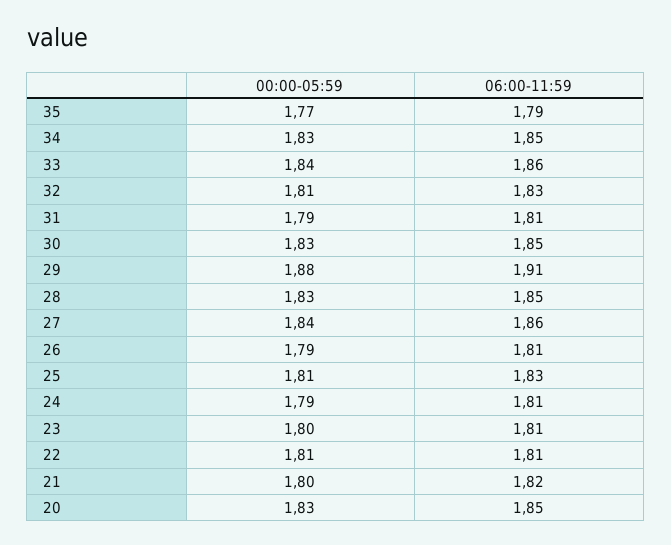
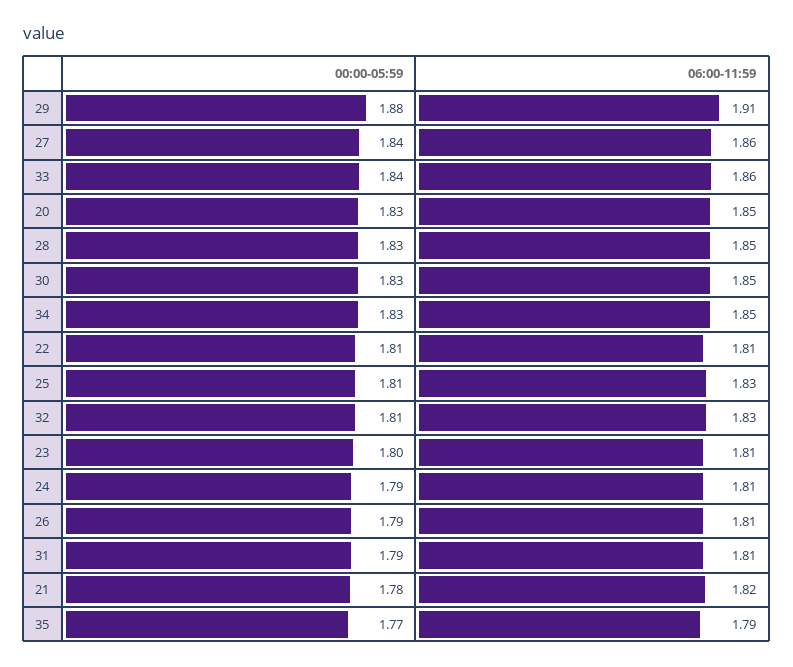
  {
    "00:00-05:59": {
      "35": 1.77,
      "34": 1.83,
      "33": 1.84,
      "32": 1.81,
      "31": 1.79,
      "30": 1.83,
      "29": 1.88,
      "28": 1.83,
      "27": 1.84,
      "26": 1.79,
      "25": 1.81,
      "24": 1.79,
      "23": 1.8,
      "22": 1.81,
-     "21": 1.8,
+     "21": 1.78,
      "20": 1.83
    },
    "06:00-11:59": {
      "35": 1.79,
      "34": 1.85,
      "33": 1.86,
      "32": 1.83,
      "31": 1.81,
      "30": 1.85,
      "29": 1.91,
      "28": 1.85,
      "27": 1.86,
      "26": 1.81,
      "25": 1.83,
      "24": 1.81,
      "23": 1.81,
      "22": 1.81,
      "21": 1.82,
      "20": 1.85
    }
  }

